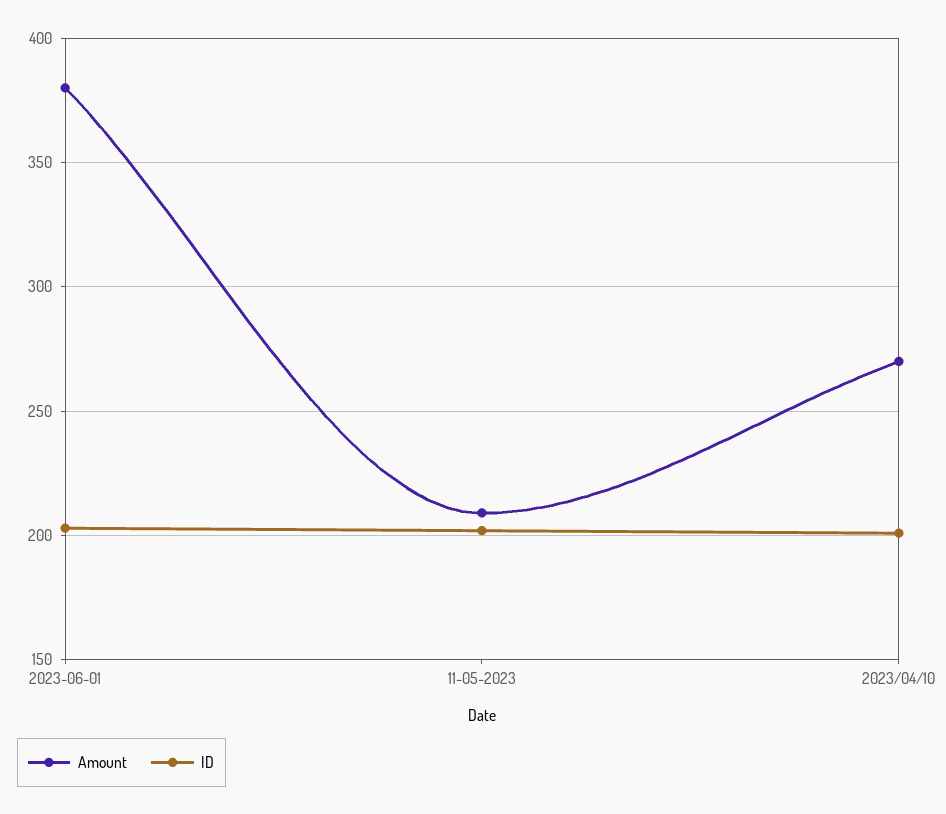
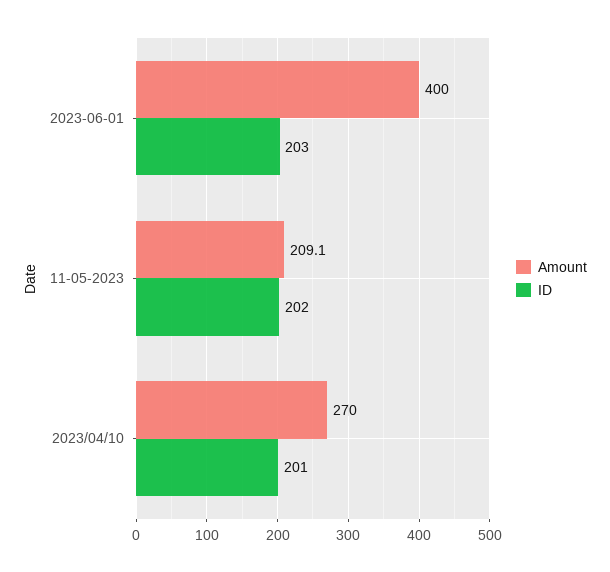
  {
    "Amount": {
-     "2023-06-01": 380,
+     "2023-06-01": 400,
      "11-05-2023": 209.1,
      "2023/04/10": 270
    },
    "ID": {
      "2023-06-01": 203,
      "11-05-2023": 202,
      "2023/04/10": 201
    }
  }

